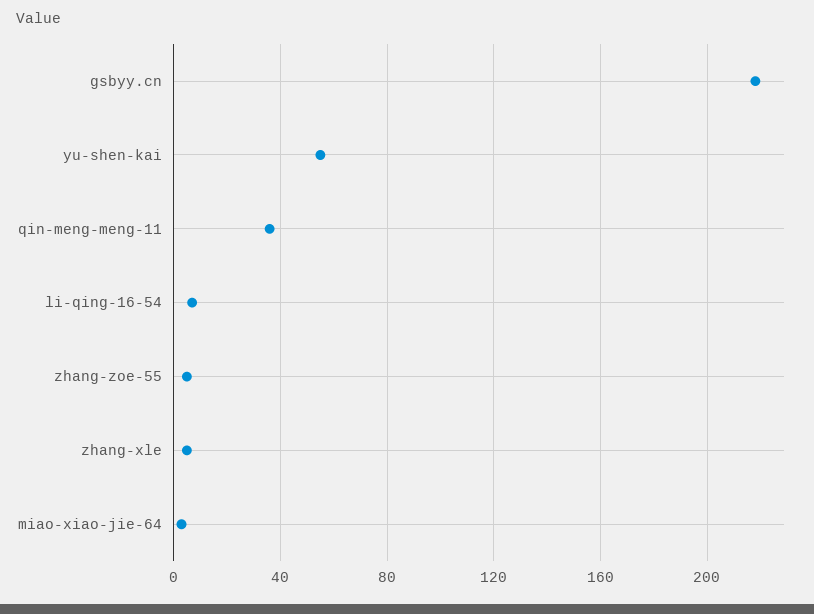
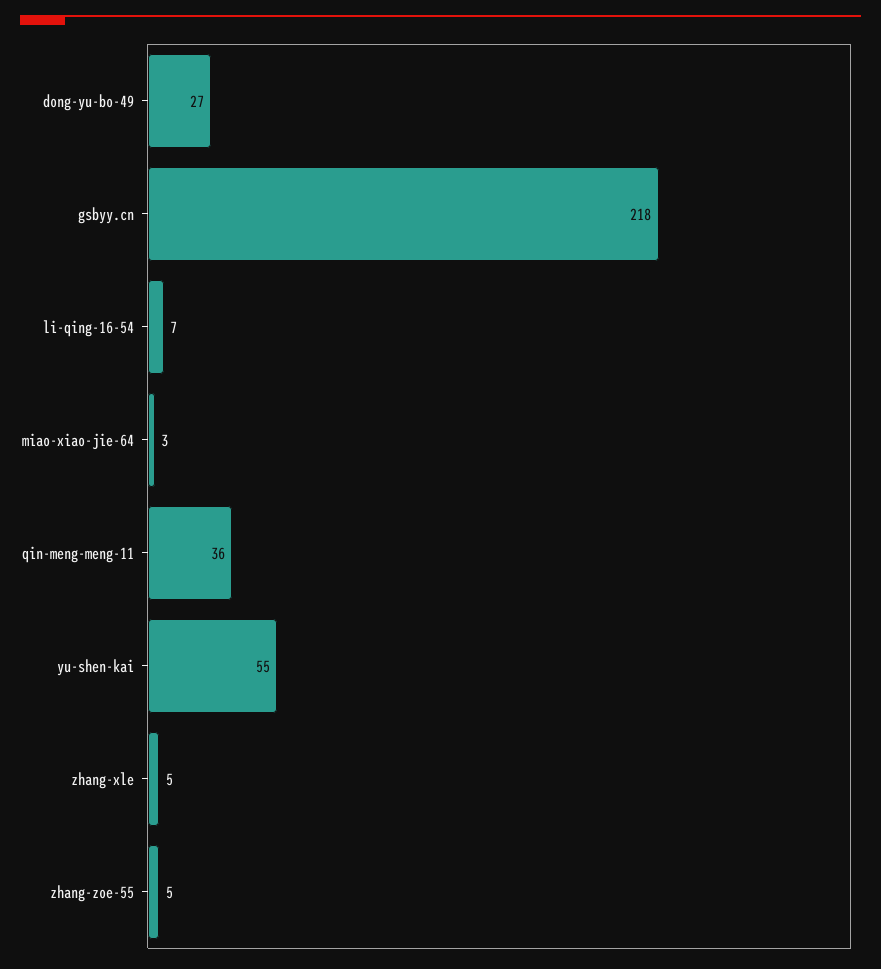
  {
    "gsbyy.cn": 218,
    "yu-shen-kai": 55,
    "qin-meng-meng-11": 36,
    "li-qing-16-54": 7,
    "zhang-zoe-55": 5,
    "zhang-xle": 5,
-   "miao-xiao-jie-64": 3
+   "miao-xiao-jie-64": 3,
+   "dong-yu-bo-49": 27
  }

